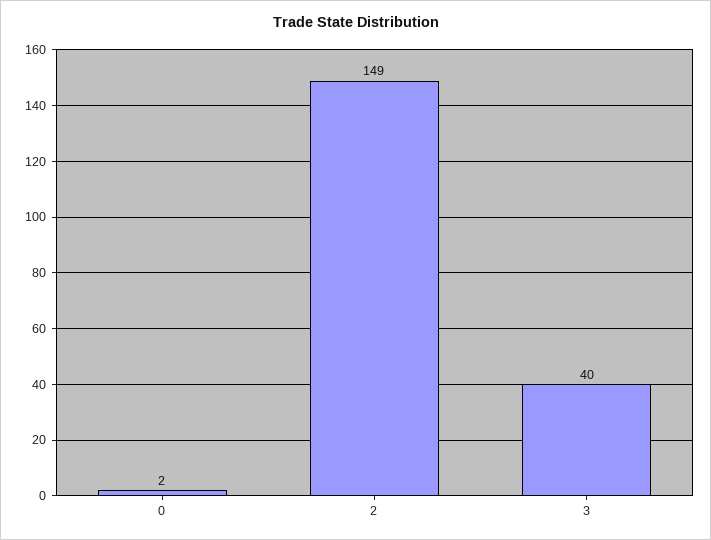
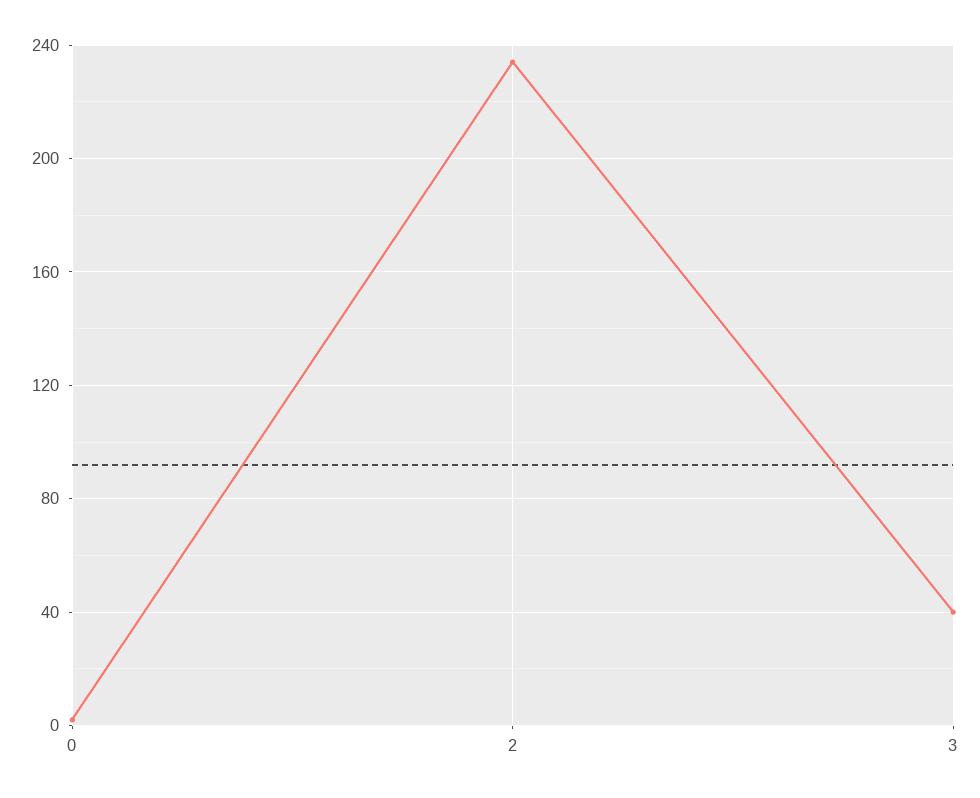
  {
    "0": 2,
-   "2": 149,
+   "2": 235,
    "3": 40
  }

